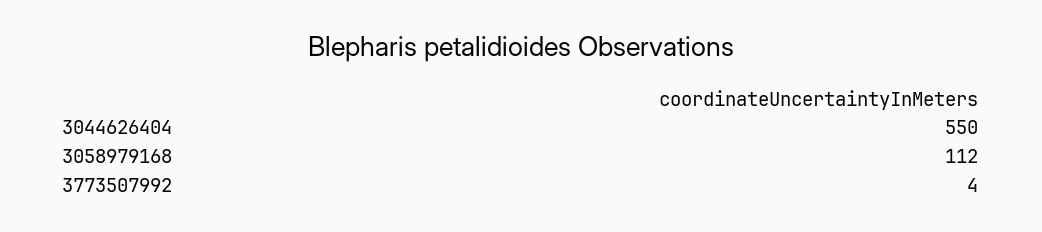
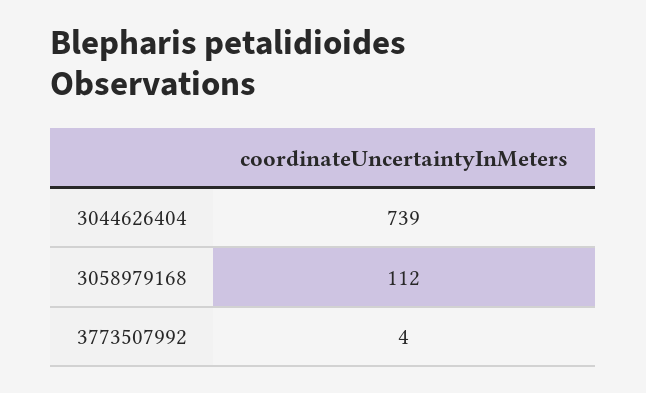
  {
-   "3044626404": 550,
+   "3044626404": 739,
    "3058979168": 112,
    "3773507992": 4
  }

